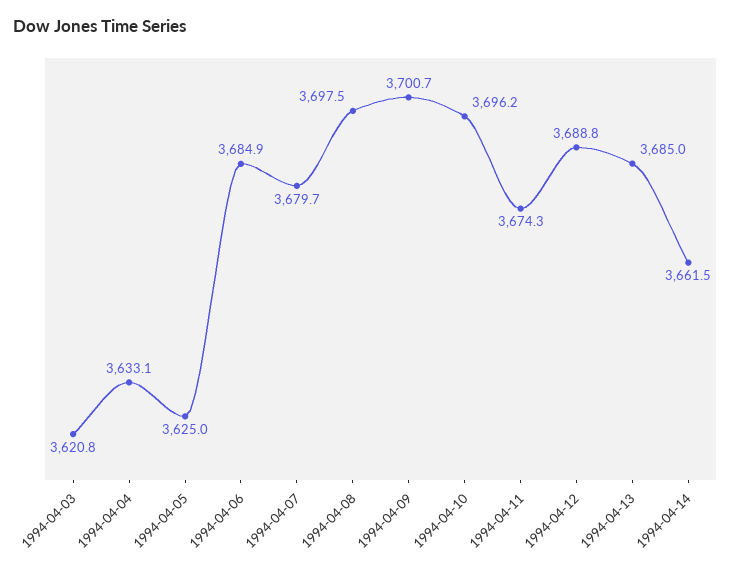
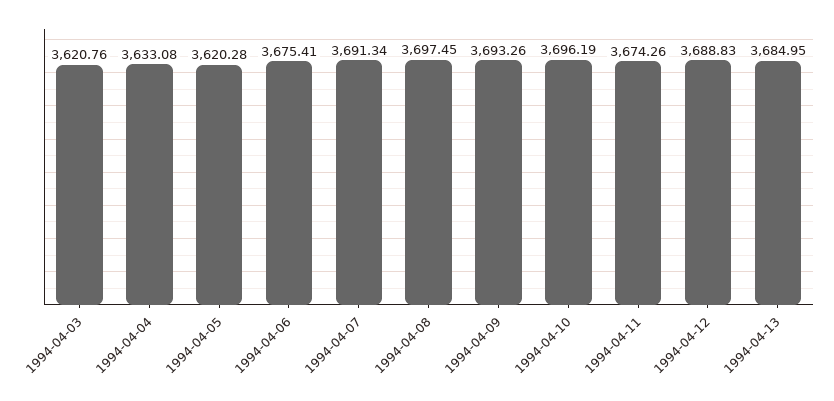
  {
    "1994-04-03": 3620.76,
    "1994-04-04": 3633.08,
-   "1994-04-05": 3625,
+   "1994-04-05": 3620.28,
-   "1994-04-06": 3684.9,
+   "1994-04-06": 3675.41,
-   "1994-04-07": 3679.7,
+   "1994-04-07": 3691.34,
    "1994-04-08": 3697.45,
-   "1994-04-09": 3700.7,
+   "1994-04-09": 3693.26,
    "1994-04-10": 3696.19,
    "1994-04-11": 3674.26,
    "1994-04-12": 3688.83,
-   "1994-04-13": 3684.95,
+   "1994-04-13": 3684.95
-   "1994-04-14": 3661.5
  }

